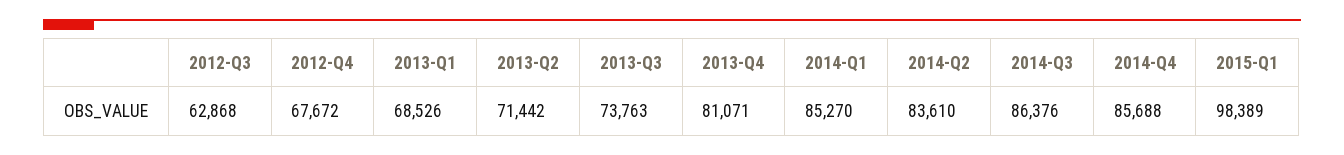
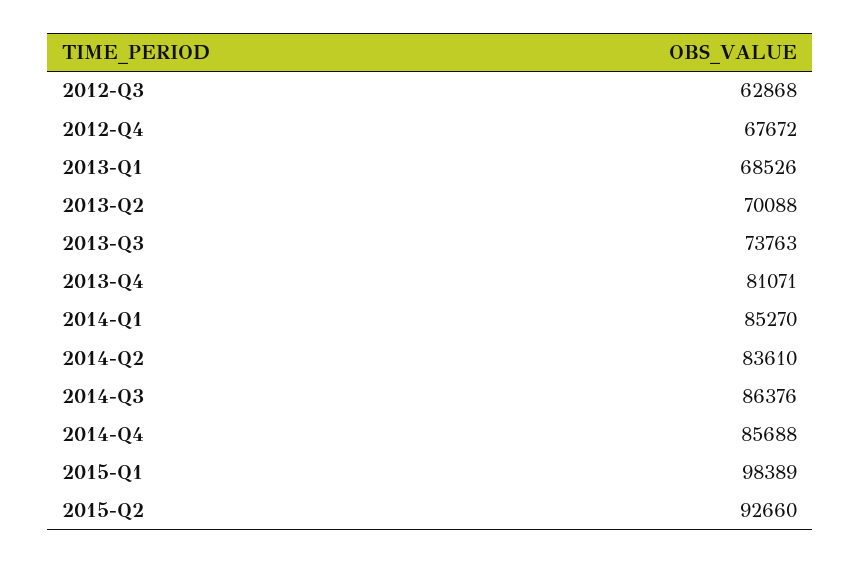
  {
    "2012-Q3": 62868,
    "2012-Q4": 67672,
    "2013-Q1": 68526,
-   "2013-Q2": 71442,
+   "2013-Q2": 70088,
    "2013-Q3": 73763,
    "2013-Q4": 81071,
    "2014-Q1": 85270,
    "2014-Q2": 83610,
    "2014-Q3": 86376,
    "2014-Q4": 85688,
-   "2015-Q1": 98389
+   "2015-Q1": 98389,
+   "2015-Q2": 92660
  }

